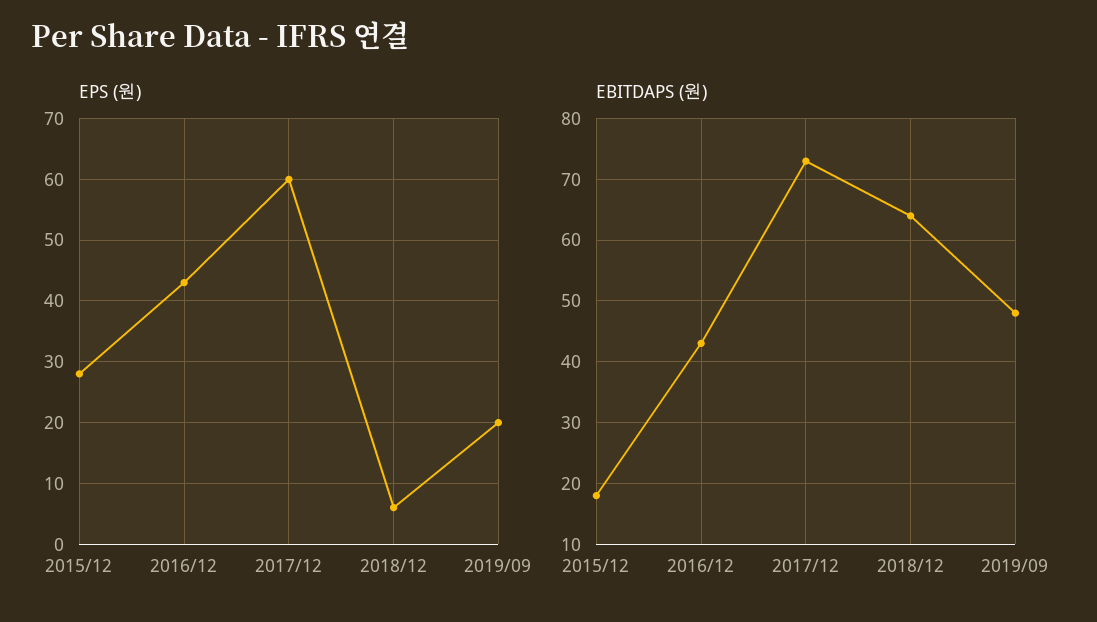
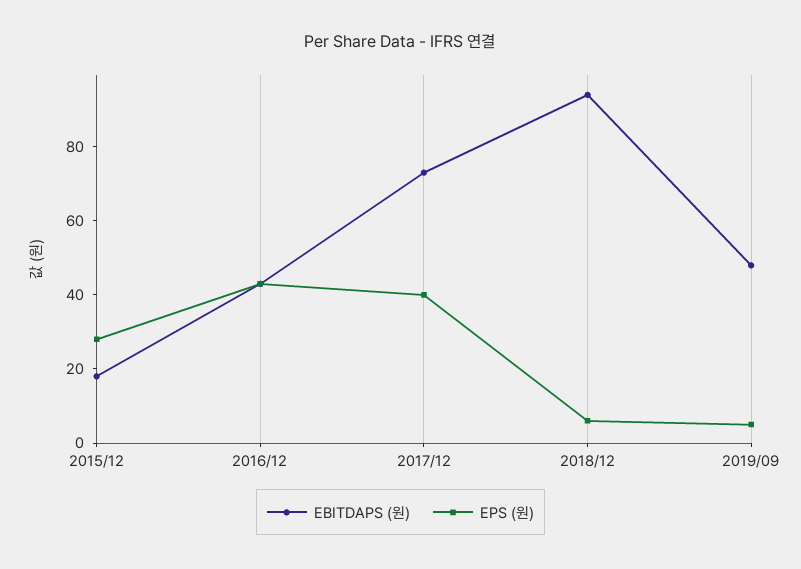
  {
    "EPS (원)": {
      "2015/12": 28,
      "2016/12": 43,
-     "2017/12": 60,
+     "2017/12": 40,
      "2018/12": 6,
-     "2019/09": 20
+     "2019/09": 5
    },
    "EBITDAPS (원)": {
      "2015/12": 18,
      "2016/12": 43,
      "2017/12": 73,
-     "2018/12": 64,
+     "2018/12": 95,
      "2019/09": 48
    }
  }

